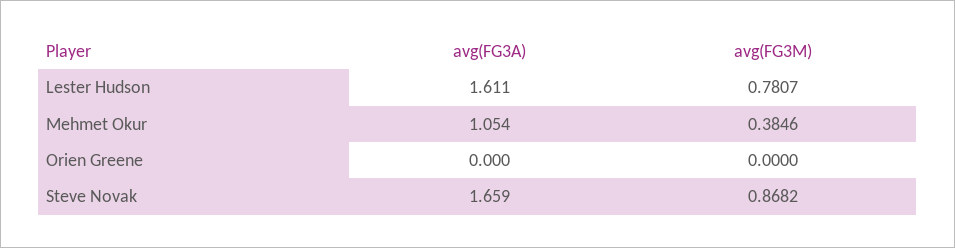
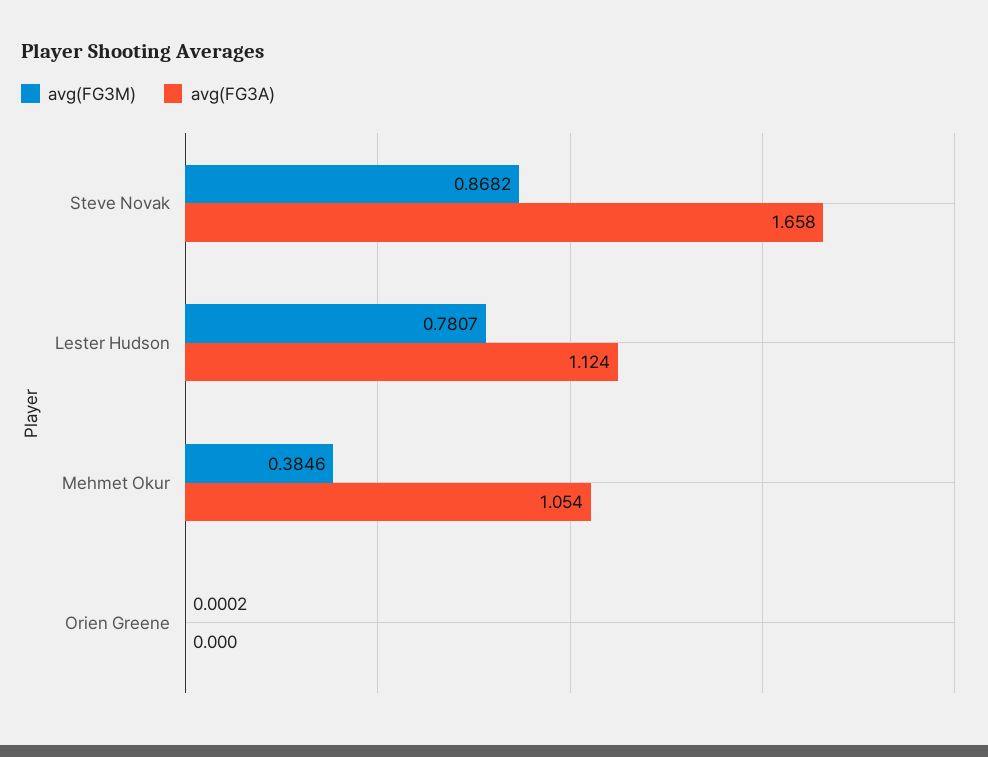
  {
    "avg(FG3A)": {
-     "Lester Hudson": 1.611,
+     "Lester Hudson": 1.124,
      "Mehmet Okur": 1.054,
      "Orien Greene": 0,
-     "Steve Novak": 1.659
+     "Steve Novak": 1.658
    },
    "avg(FG3M)": {
      "Lester Hudson": 0.7807,
      "Mehmet Okur": 0.3846,
-     "Orien Greene": 0,
+     "Orien Greene": 0.0002,
      "Steve Novak": 0.8682
    }
  }

